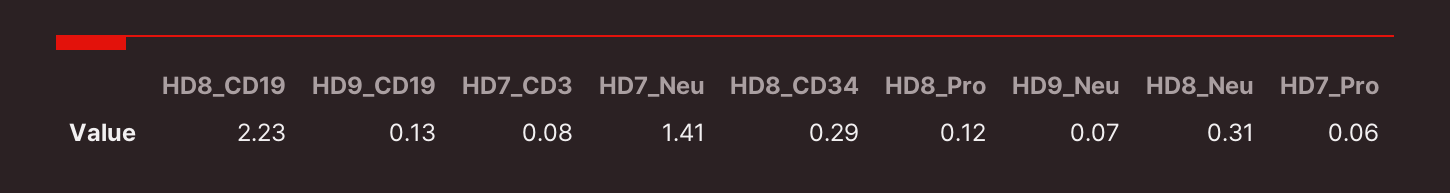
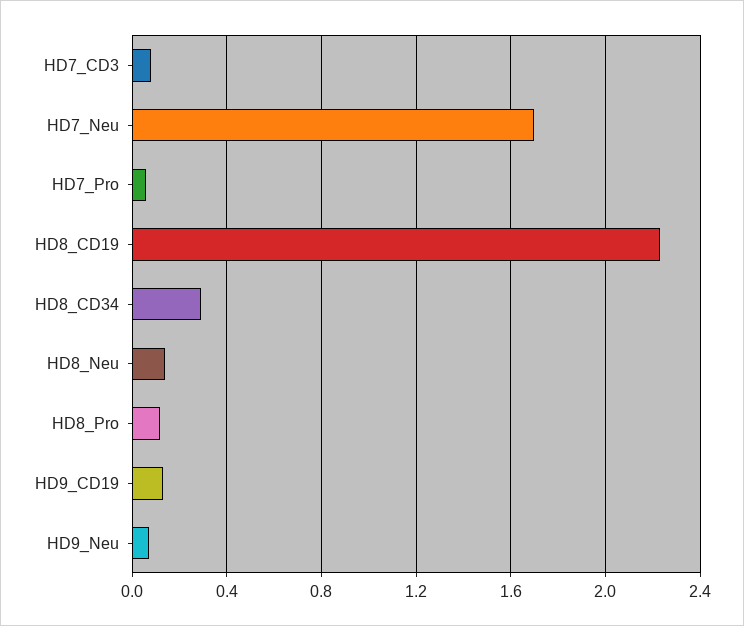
  {
    "HD8_CD19": 2.23,
    "HD9_CD19": 0.13,
    "HD7_CD3": 0.08,
-   "HD7_Neu": 1.41,
+   "HD7_Neu": 1.7,
    "HD8_CD34": 0.29,
    "HD8_Pro": 0.12,
    "HD9_Neu": 0.07,
-   "HD8_Neu": 0.31,
+   "HD8_Neu": 0.15,
    "HD7_Pro": 0.06
  }

